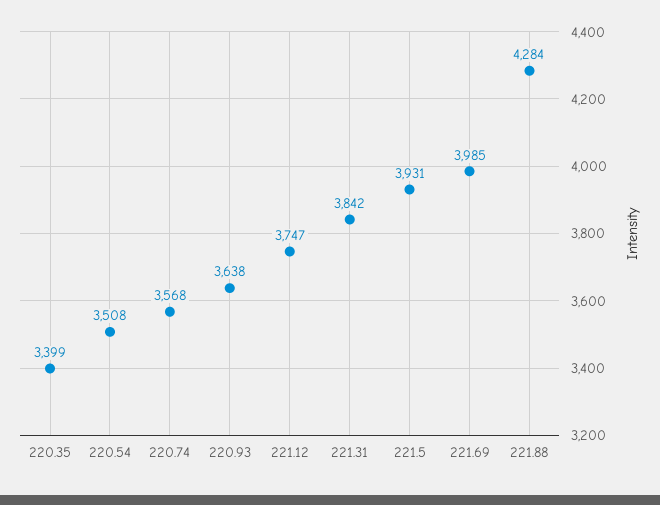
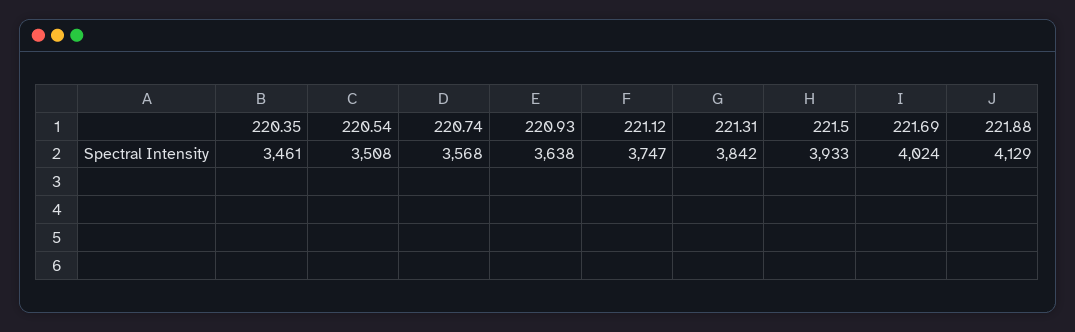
  {
-   "220.35": 3399,
+   "220.35": 3461,
    "220.54": 3508,
    "220.74": 3568,
    "220.93": 3638,
    "221.12": 3747,
    "221.31": 3842,
-   "221.5": 3931,
+   "221.5": 3933,
-   "221.69": 3985,
+   "221.69": 4024,
-   "221.88": 4284
+   "221.88": 4129
  }

